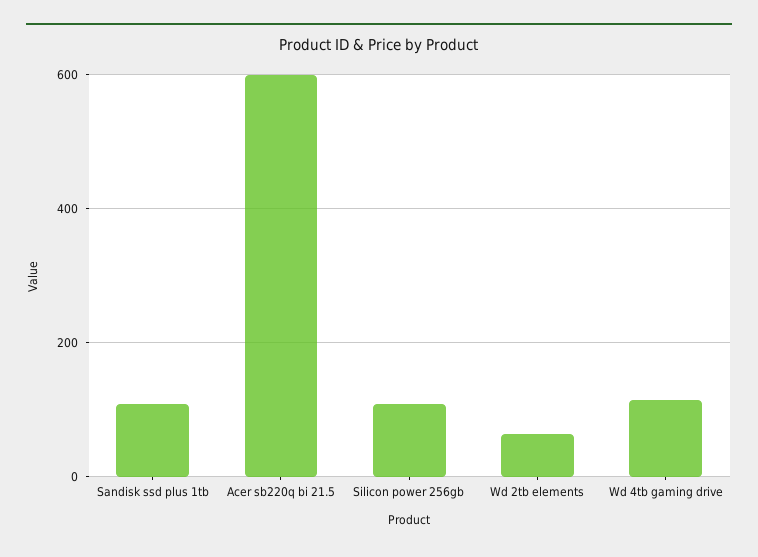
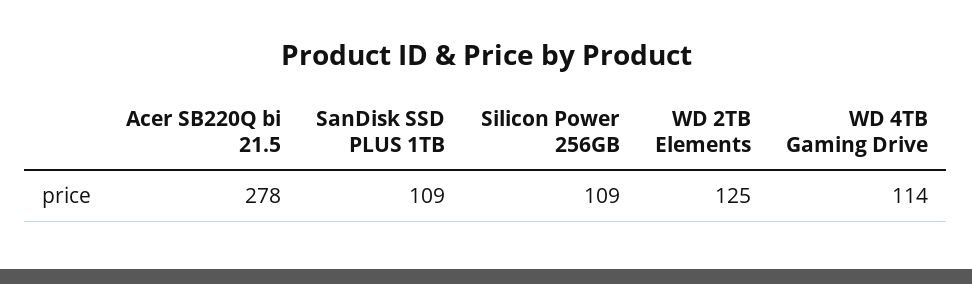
  {
    "Sandisk ssd plus 1tb": 109,
-   "Acer sb220q bi 21.5": 600,
+   "Acer sb220q bi 21.5": 278,
    "Silicon power 256gb": 109,
-   "Wd 2tb elements": 60,
+   "Wd 2tb elements": 125,
    "Wd 4tb gaming drive": 114
  }

